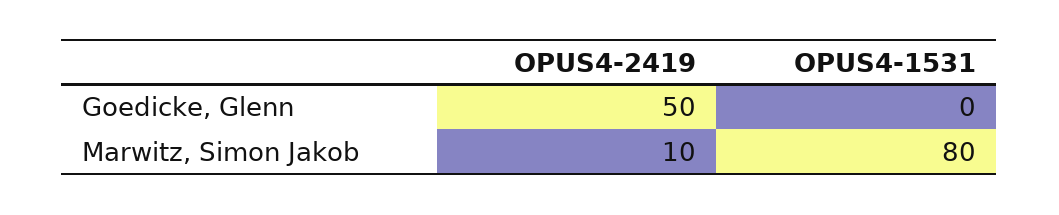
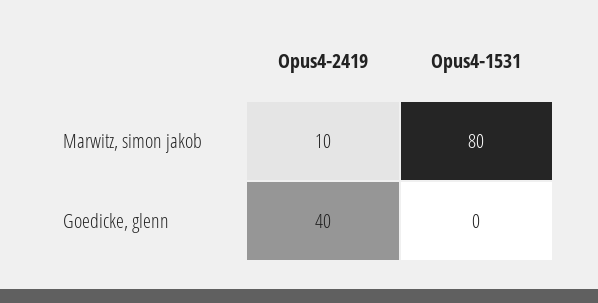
  {
    "OPUS4-2419": {
-     "Goedicke, Glenn": 50,
+     "Goedicke, Glenn": 40,
      "Marwitz, Simon Jakob": 10
    },
    "OPUS4-1531": {
      "Goedicke, Glenn": 0,
      "Marwitz, Simon Jakob": 80
    }
  }

